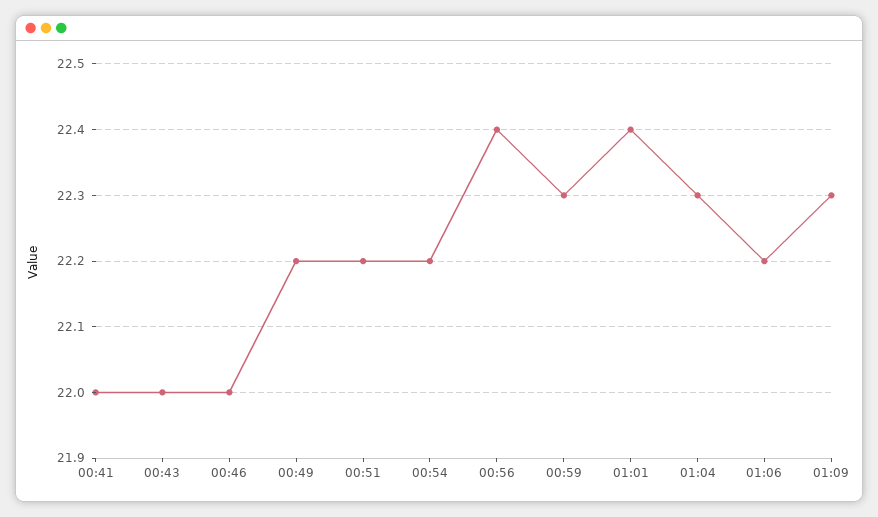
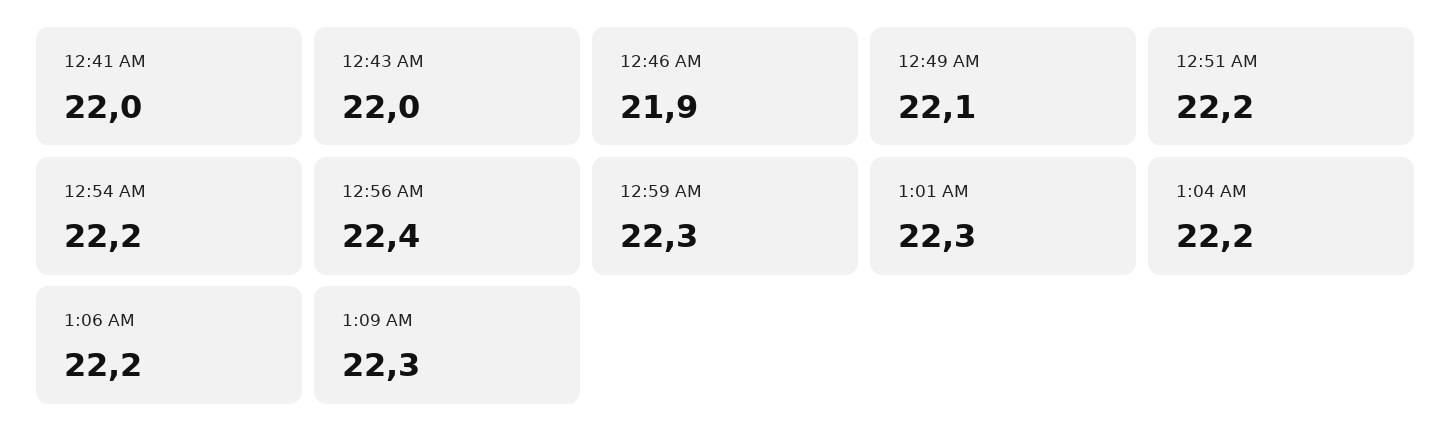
  {
    "00:41": 22,
    "00:43": 22,
-   "00:46": 22,
+   "00:46": 21.9,
-   "00:49": 22.2,
+   "00:49": 22.1,
    "00:51": 22.2,
    "00:54": 22.2,
    "00:56": 22.4,
    "00:59": 22.3,
-   "01:01": 22.4,
+   "01:01": 22.3,
-   "01:04": 22.3,
+   "01:04": 22.2,
    "01:06": 22.2,
    "01:09": 22.3
  }

